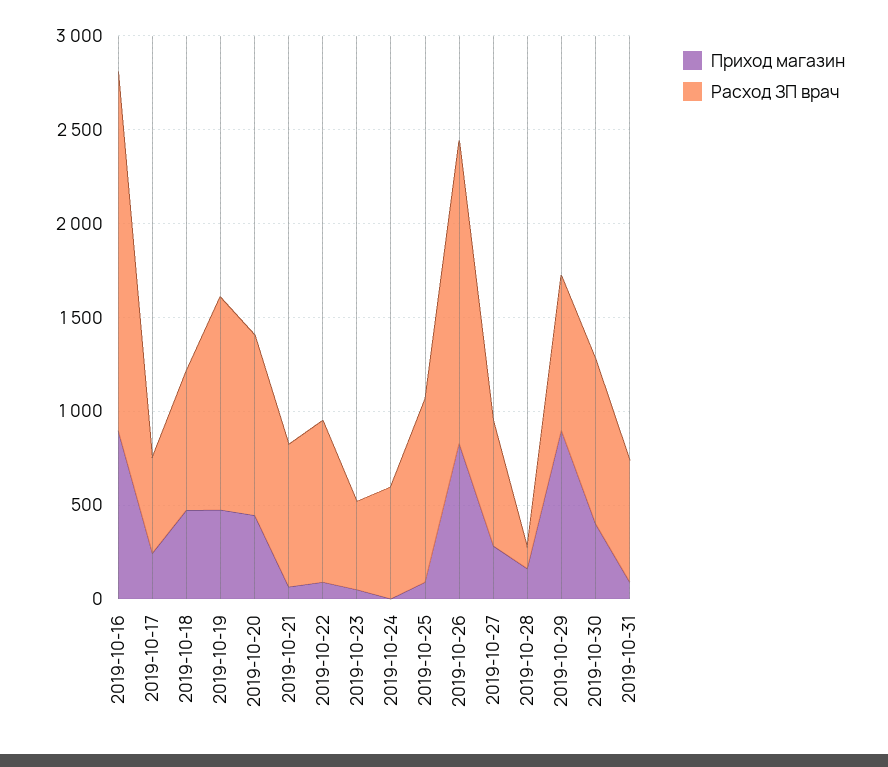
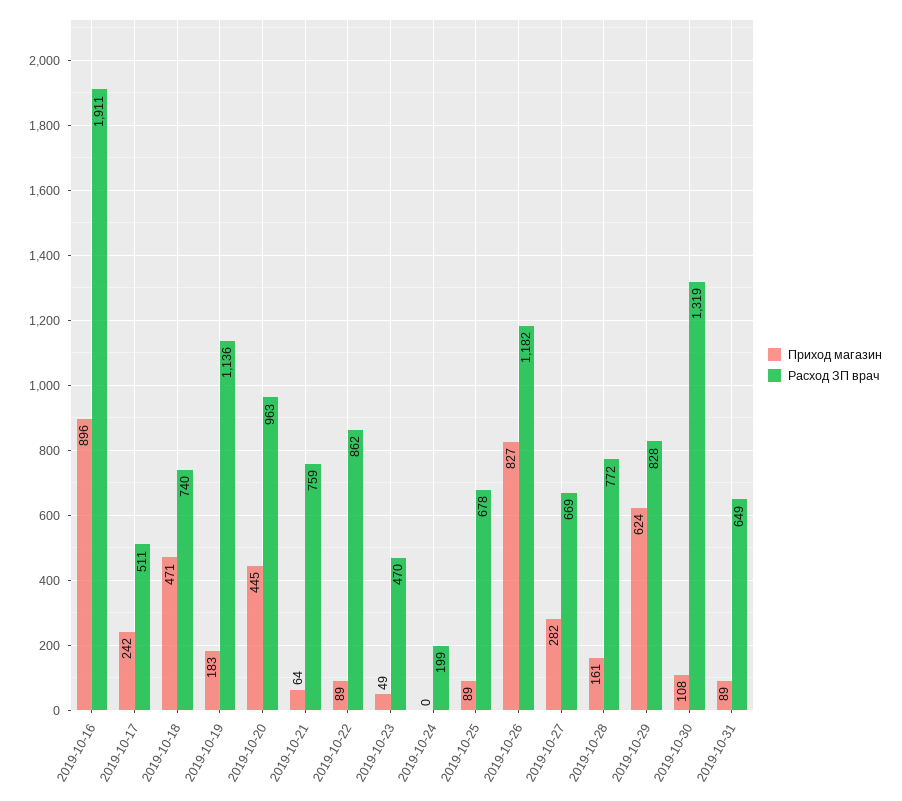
  {
    "Приход магазин": {
      "2019-10-16": 896,
      "2019-10-17": 242,
      "2019-10-18": 471,
-     "2019-10-19": 500,
+     "2019-10-19": 183,
      "2019-10-20": 445,
      "2019-10-21": 64,
      "2019-10-22": 89,
      "2019-10-23": 49,
      "2019-10-24": 0,
      "2019-10-25": 89,
      "2019-10-26": 827,
      "2019-10-27": 282,
      "2019-10-28": 161,
-     "2019-10-29": 900,
+     "2019-10-29": 624,
-     "2019-10-30": 400,
+     "2019-10-30": 108,
      "2019-10-31": 89
    },
    "Расход ЗП врач": {
      "2019-10-16": 1911,
      "2019-10-17": 511,
      "2019-10-18": 740,
      "2019-10-19": 1136,
      "2019-10-20": 963,
      "2019-10-21": 759,
      "2019-10-22": 862,
      "2019-10-23": 470,
-     "2019-10-24": 600,
+     "2019-10-24": 199,
-     "2019-10-25": 1000,
+     "2019-10-25": 678,
-     "2019-10-26": 1600,
+     "2019-10-26": 1182,
      "2019-10-27": 669,
-     "2019-10-28": 100,
+     "2019-10-28": 772,
      "2019-10-29": 828,
-     "2019-10-30": 900,
+     "2019-10-30": 1319,
      "2019-10-31": 649
    }
  }

